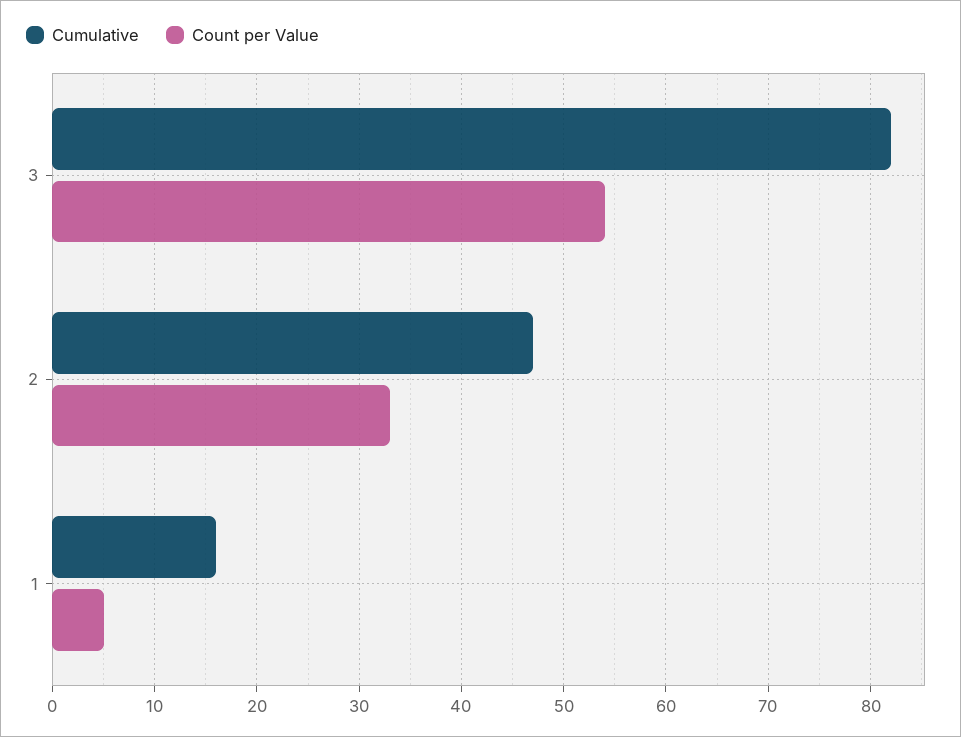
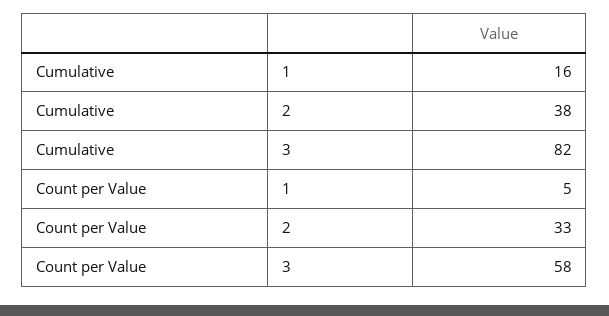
  {
    "Cumulative": {
      "3": 82,
-     "2": 47,
+     "2": 38,
      "1": 16
    },
    "Count per Value": {
-     "3": 54,
+     "3": 58,
      "2": 33,
      "1": 5
    }
  }

